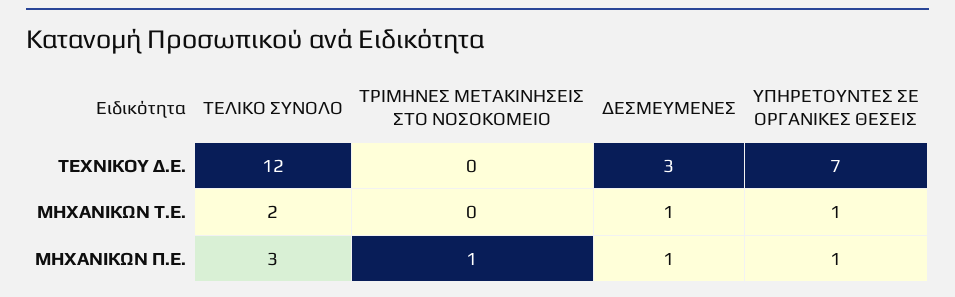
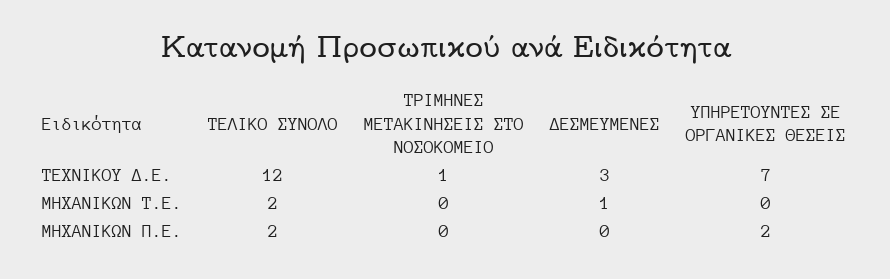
  {
    "ΤΕΛΙΚΟ ΣΥΝΟΛΟ": {
      "ΤΕΧΝΙΚΟΥ Δ.Ε.": 12,
      "ΜΗΧΑΝΙΚΩΝ Τ.Ε.": 2,
-     "ΜΗΧΑΝΙΚΩΝ Π.Ε.": 3
+     "ΜΗΧΑΝΙΚΩΝ Π.Ε.": 2
    },
    "ΤΡΙΜΗΝΕΣ ΜΕΤΑΚΙΝΗΣΕΙΣ ΣΤΟ ΝΟΣΟΚΟΜΕΙΟ": {
-     "ΤΕΧΝΙΚΟΥ Δ.Ε.": 0,
+     "ΤΕΧΝΙΚΟΥ Δ.Ε.": 1,
      "ΜΗΧΑΝΙΚΩΝ Τ.Ε.": 0,
-     "ΜΗΧΑΝΙΚΩΝ Π.Ε.": 1
+     "ΜΗΧΑΝΙΚΩΝ Π.Ε.": 0
    },
    "ΔΕΣΜΕΥΜΕΝΕΣ": {
      "ΤΕΧΝΙΚΟΥ Δ.Ε.": 3,
      "ΜΗΧΑΝΙΚΩΝ Τ.Ε.": 1,
-     "ΜΗΧΑΝΙΚΩΝ Π.Ε.": 1
+     "ΜΗΧΑΝΙΚΩΝ Π.Ε.": 0
    },
    "ΥΠΗΡΕΤΟΥΝΤΕΣ ΣΕ ΟΡΓΑΝΙΚΕΣ ΘΕΣΕΙΣ": {
      "ΤΕΧΝΙΚΟΥ Δ.Ε.": 7,
-     "ΜΗΧΑΝΙΚΩΝ Τ.Ε.": 1,
+     "ΜΗΧΑΝΙΚΩΝ Τ.Ε.": 0,
-     "ΜΗΧΑΝΙΚΩΝ Π.Ε.": 1
+     "ΜΗΧΑΝΙΚΩΝ Π.Ε.": 2
    }
  }

